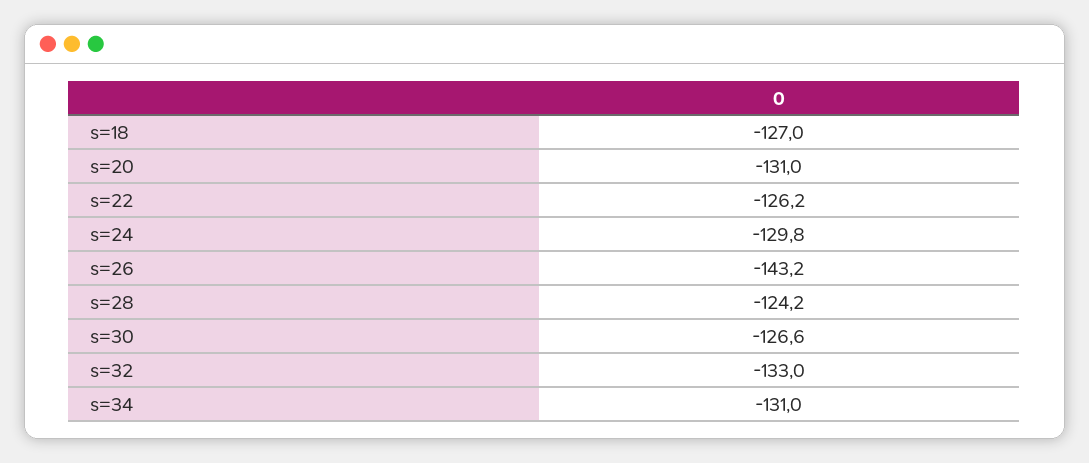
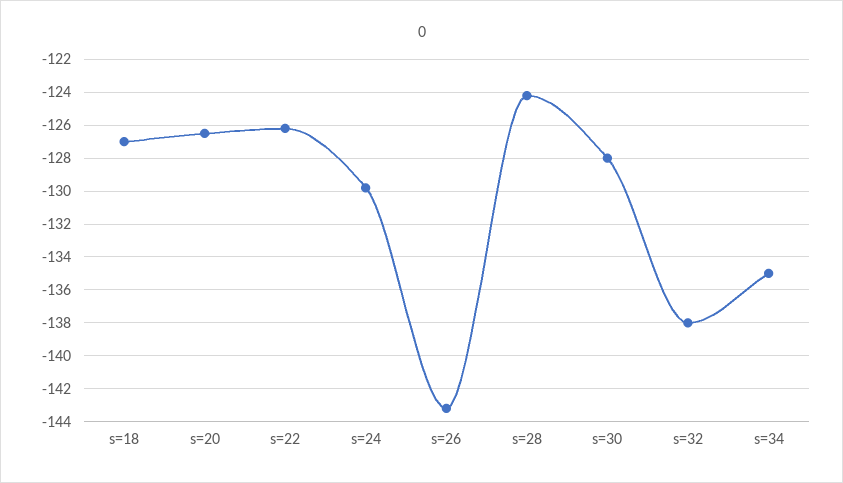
  {
    "s=18": -127,
-   "s=20": -131,
+   "s=20": -126.5,
    "s=22": -126.2,
    "s=24": -129.8,
    "s=26": -143.2,
    "s=28": -124.2,
-   "s=30": -126.6,
+   "s=30": -128,
-   "s=32": -133,
+   "s=32": -138,
-   "s=34": -131
+   "s=34": -135
  }

